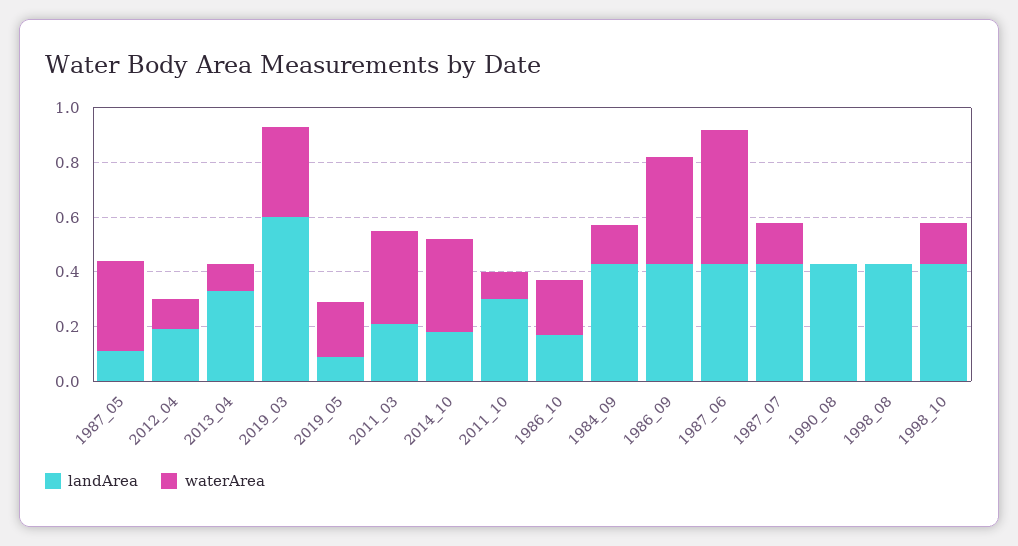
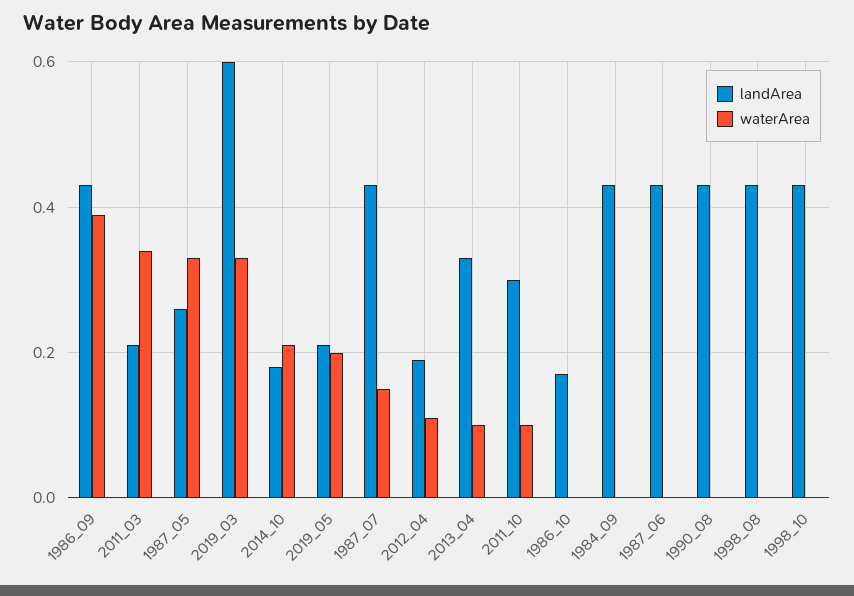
  {
    "landArea": {
-     "1987_05": 0.1,
+     "1987_05": 0.25,
      "2012_04": 0.2,
      "2013_04": 0.35,
      "2019_03": 0.6,
-     "2019_05": 0.1,
+     "2019_05": 0.2,
      "2011_03": 0.2,
      "2014_10": 0.2,
      "2011_10": 0.3,
      "1986_10": 0.15,
      "1984_09": 0.45,
      "1986_09": 0.45,
      "1987_06": 0.45,
      "1987_07": 0.45,
      "1990_08": 0.45,
      "1998_08": 0.45,
      "1998_10": 0.45
    },
    "waterArea": {
      "1987_05": 0.35,
      "2012_04": 0.1,
      "2013_04": 0.1,
      "2019_03": 0.35,
      "2019_05": 0.2,
      "2011_03": 0.35,
-     "2014_10": 0.35,
+     "2014_10": 0.2,
      "2011_10": 0.1,
-     "1986_10": 0.2,
+     "1986_10": 0,
-     "1984_09": 0.15,
+     "1984_09": 0,
      "1986_09": 0.4,
-     "1987_06": 0.5,
+     "1987_06": 0,
      "1987_07": 0.15,
      "1990_08": 0,
      "1998_08": 0,
-     "1998_10": 0.15
+     "1998_10": 0
    }
  }

